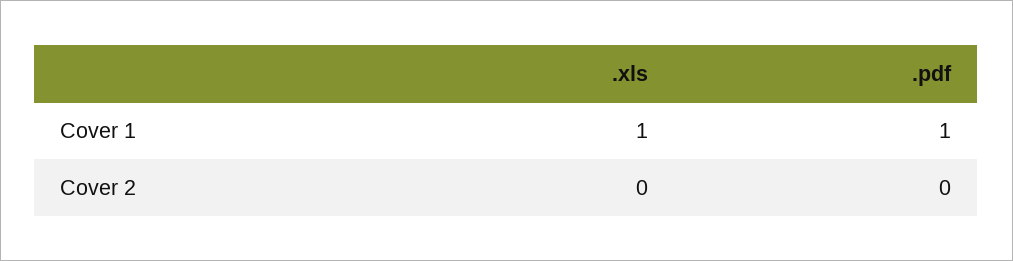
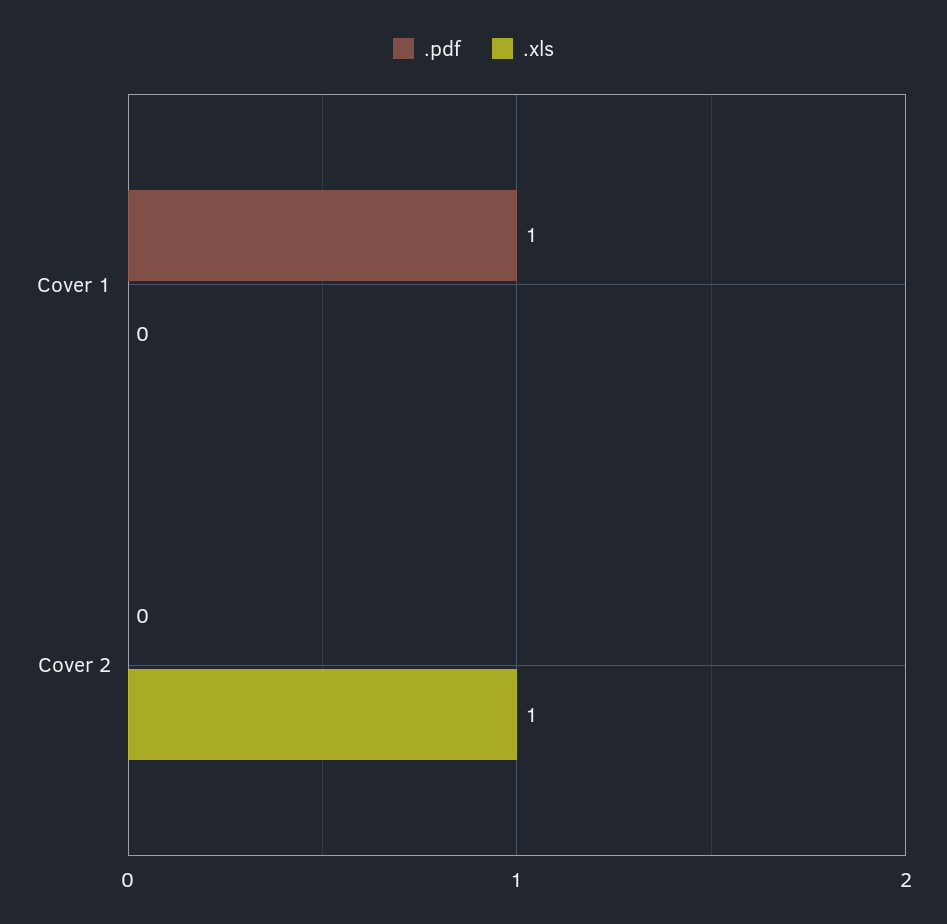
  {
    ".xls": {
-     "Cover 1": 1,
+     "Cover 1": 0,
-     "Cover 2": 0
+     "Cover 2": 1
    },
    ".pdf": {
      "Cover 1": 1,
      "Cover 2": 0
    }
  }

